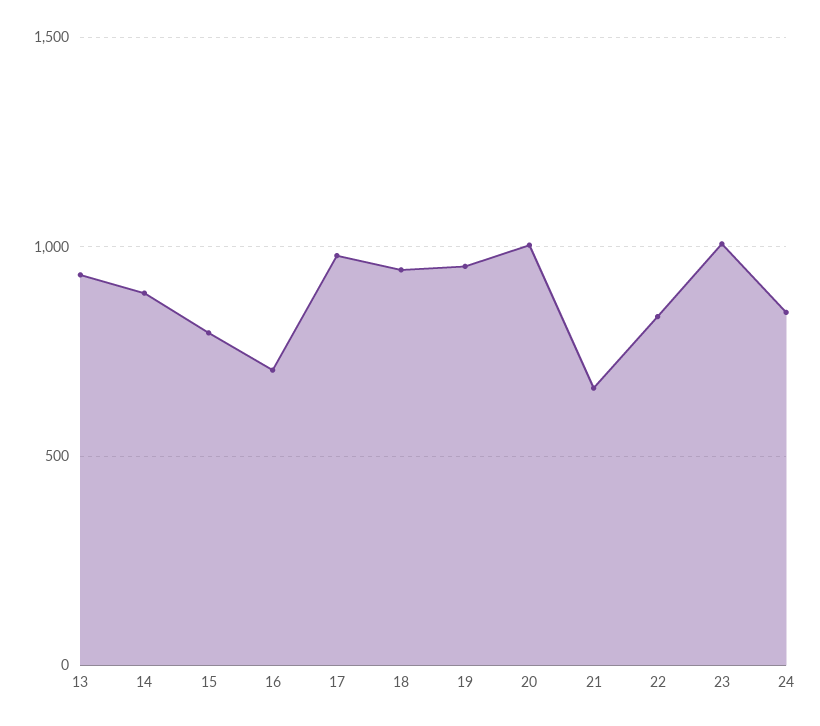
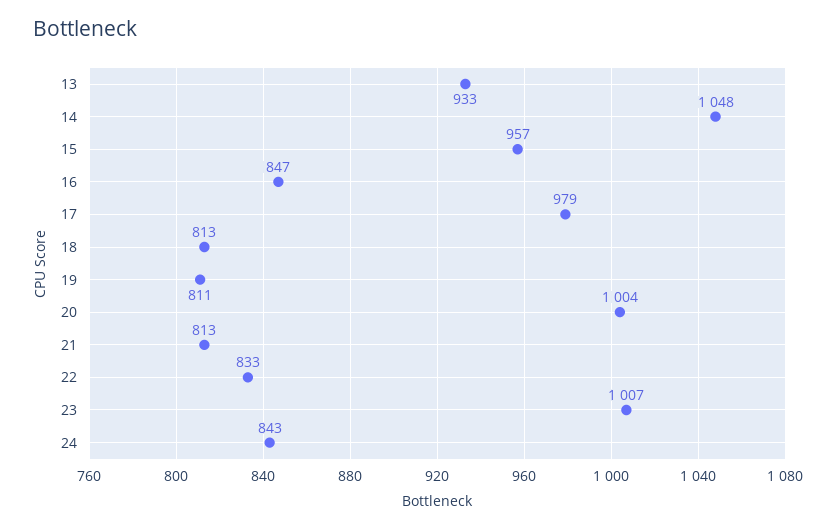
  {
    "13": 933,
-   "14": 900,
+   "14": 1048,
-   "15": 800,
+   "15": 957,
-   "16": 700,
+   "16": 847,
    "17": 979,
-   "18": 950,
+   "18": 813,
-   "19": 950,
+   "19": 811,
    "20": 1004,
-   "21": 650,
+   "21": 813,
    "22": 833,
    "23": 1007,
    "24": 843
  }

